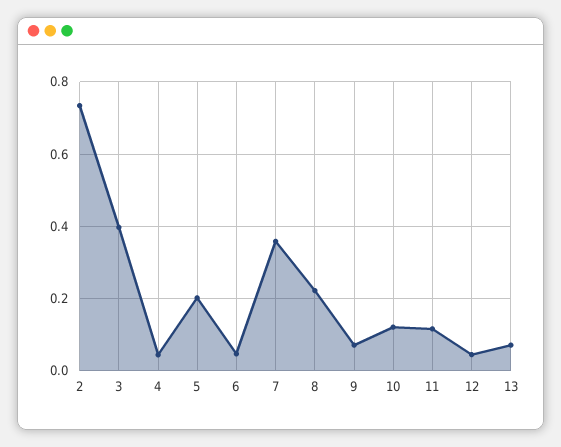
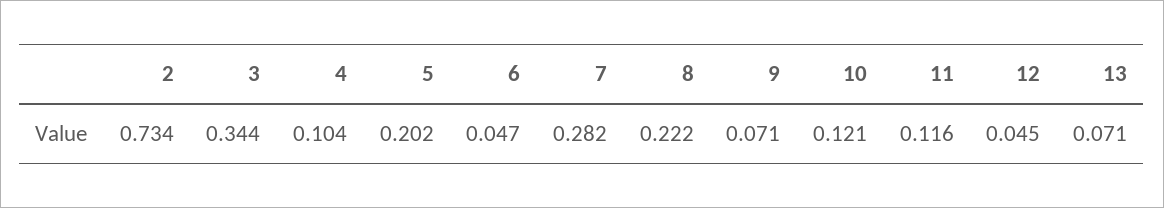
  {
    "2": 0.734,
-   "3": 0.4,
+   "3": 0.344,
-   "4": 0.04,
+   "4": 0.104,
    "5": 0.202,
    "6": 0.047,
-   "7": 0.36,
+   "7": 0.282,
    "8": 0.222,
    "9": 0.071,
    "10": 0.121,
    "11": 0.116,
    "12": 0.045,
    "13": 0.071
  }

